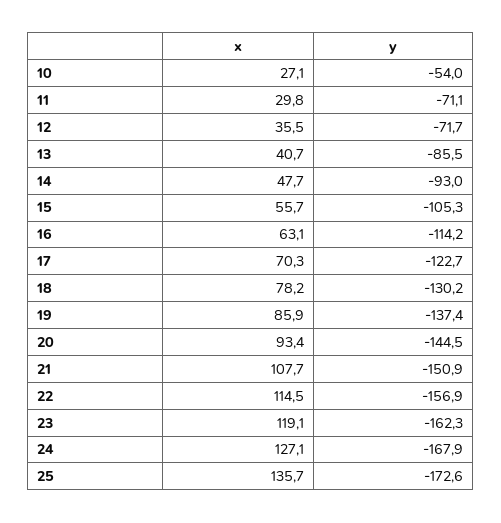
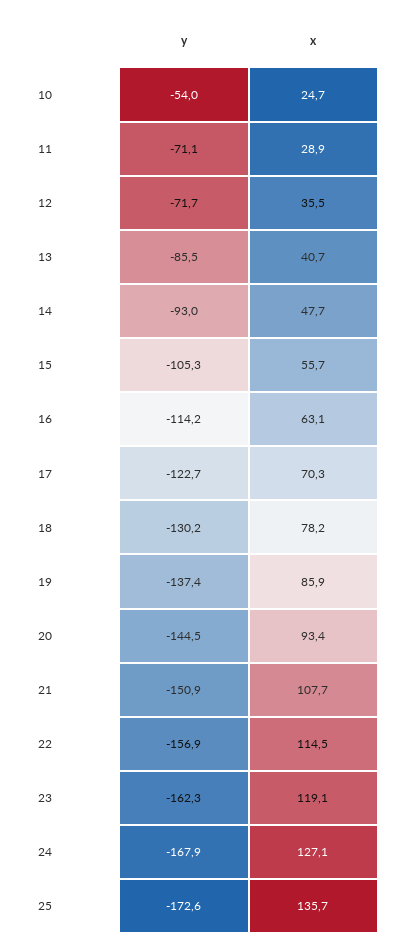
  {
    "x": {
-     "10": 27.1,
+     "10": 24.7,
-     "11": 29.8,
+     "11": 28.9,
      "12": 35.5,
      "13": 40.7,
      "14": 47.7,
      "15": 55.7,
      "16": 63.1,
      "17": 70.3,
      "18": 78.2,
      "19": 85.9,
      "20": 93.4,
      "21": 107.7,
      "22": 114.5,
      "23": 119.1,
      "24": 127.1,
      "25": 135.7
    },
    "y": {
      "10": -54,
      "11": -71.1,
      "12": -71.7,
      "13": -85.5,
      "14": -93,
      "15": -105.3,
      "16": -114.2,
      "17": -122.7,
      "18": -130.2,
      "19": -137.4,
      "20": -144.5,
      "21": -150.9,
      "22": -156.9,
      "23": -162.3,
      "24": -167.9,
      "25": -172.6
    }
  }

